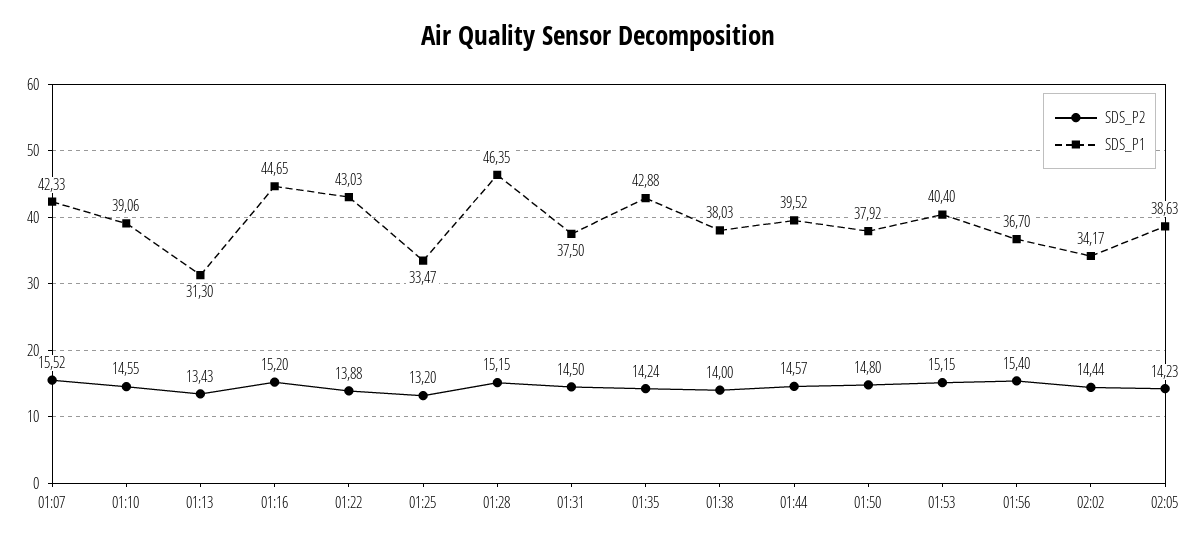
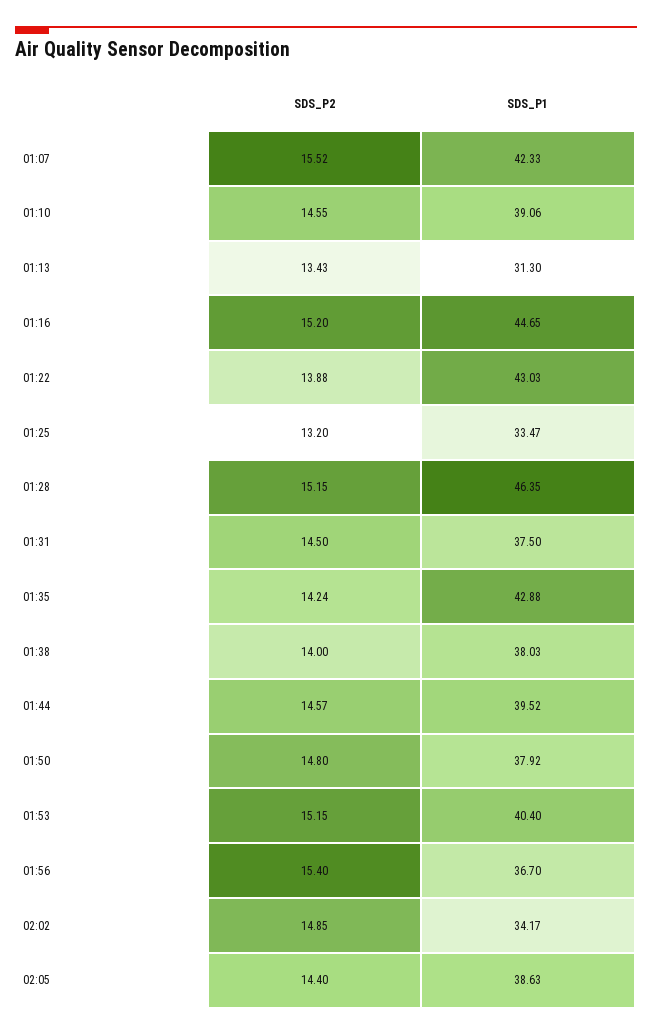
  {
    "SDS_P2": {
      "01:07": 15.52,
      "01:10": 14.55,
      "01:13": 13.43,
      "01:16": 15.2,
      "01:22": 13.88,
      "01:25": 13.2,
      "01:28": 15.15,
      "01:31": 14.5,
      "01:35": 14.24,
      "01:38": 14,
      "01:44": 14.57,
      "01:50": 14.8,
      "01:53": 15.15,
      "01:56": 15.4,
-     "02:02": 14.44,
+     "02:02": 14.85,
-     "02:05": 14.23
+     "02:05": 14.4
    },
    "SDS_P1": {
      "01:07": 42.33,
      "01:10": 39.06,
      "01:13": 31.3,
      "01:16": 44.65,
      "01:22": 43.03,
      "01:25": 33.47,
      "01:28": 46.35,
      "01:31": 37.5,
      "01:35": 42.88,
      "01:38": 38.03,
      "01:44": 39.52,
      "01:50": 37.92,
      "01:53": 40.4,
      "01:56": 36.7,
      "02:02": 34.17,
      "02:05": 38.63
    }
  }

